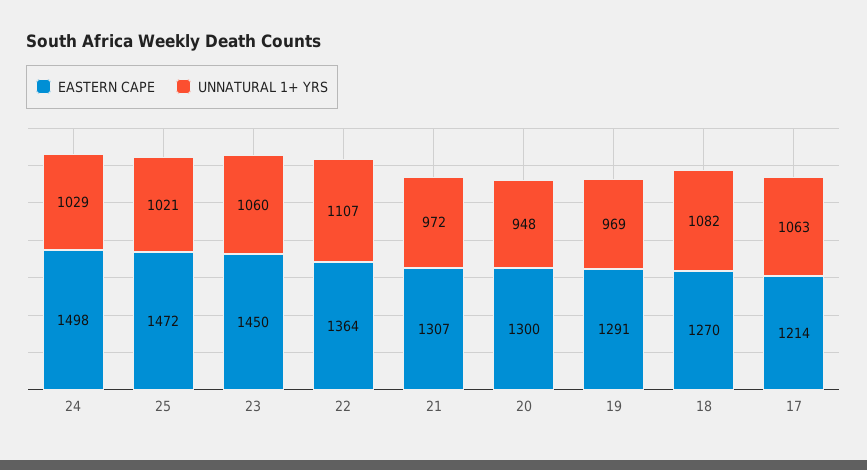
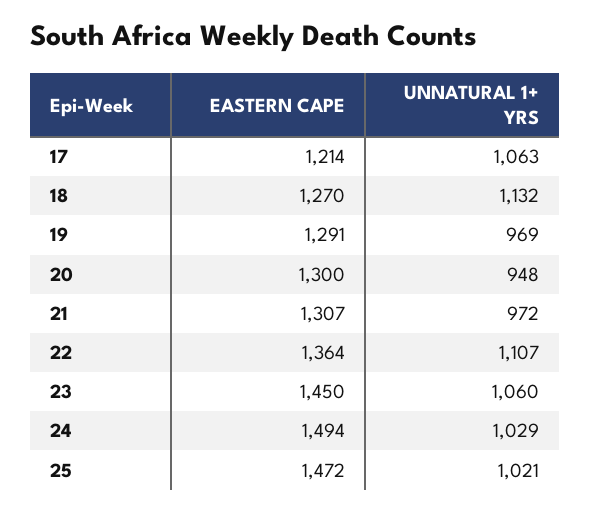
  {
    "EASTERN CAPE": {
-     "24": 1498,
+     "24": 1494,
      "25": 1472,
      "23": 1450,
      "22": 1364,
      "21": 1307,
      "20": 1300,
      "19": 1291,
      "18": 1270,
      "17": 1214
    },
    "UNNATURAL 1+ YRS": {
      "24": 1029,
      "25": 1021,
      "23": 1060,
      "22": 1107,
      "21": 972,
      "20": 948,
      "19": 969,
-     "18": 1082,
+     "18": 1132,
      "17": 1063
    }
  }

